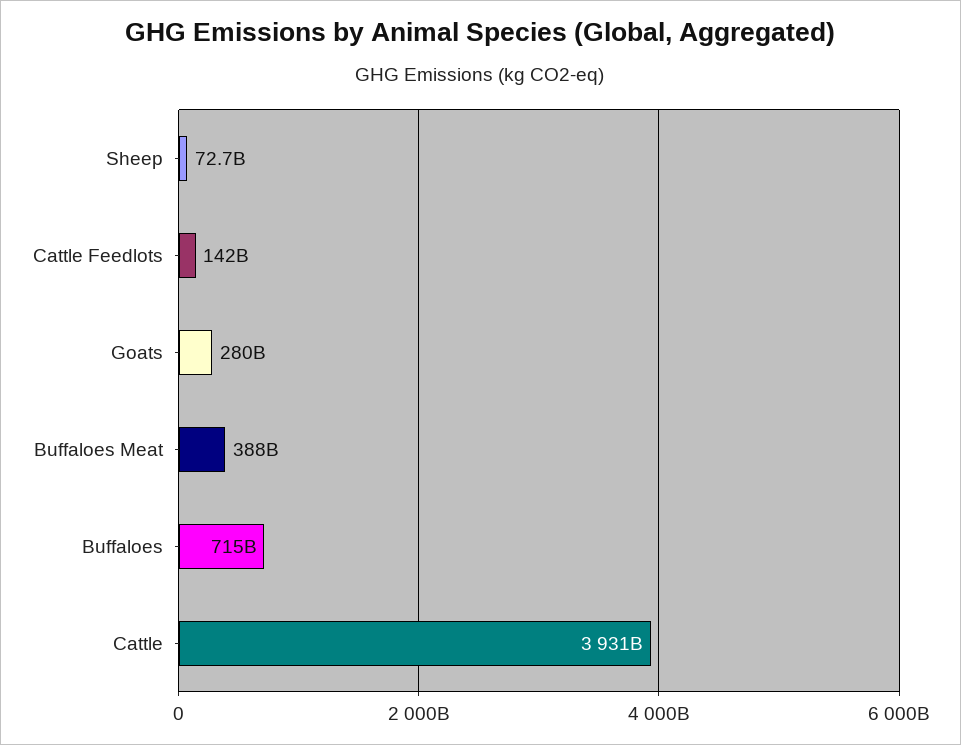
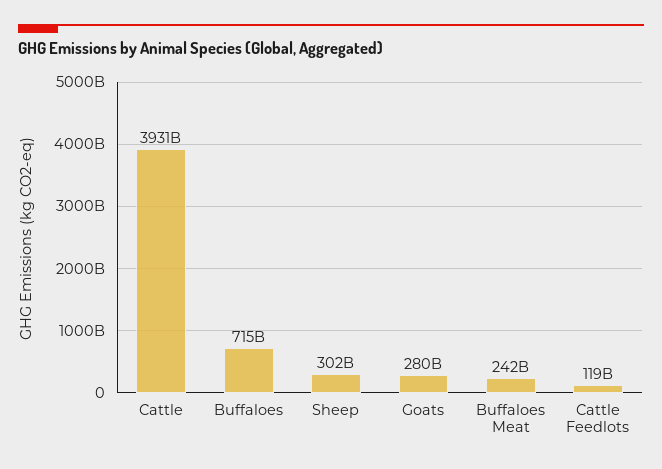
  {
-   "Sheep": 72700000000,
+   "Sheep": 302000000000,
-   "Cattle Feedlots": 142000000000,
+   "Cattle Feedlots": 119000000000,
    "Goats": 280000000000,
-   "Buffaloes Meat": 388000000000,
+   "Buffaloes Meat": 242000000000,
    "Buffaloes": 715000000000,
    "Cattle": 3931000000000
  }

